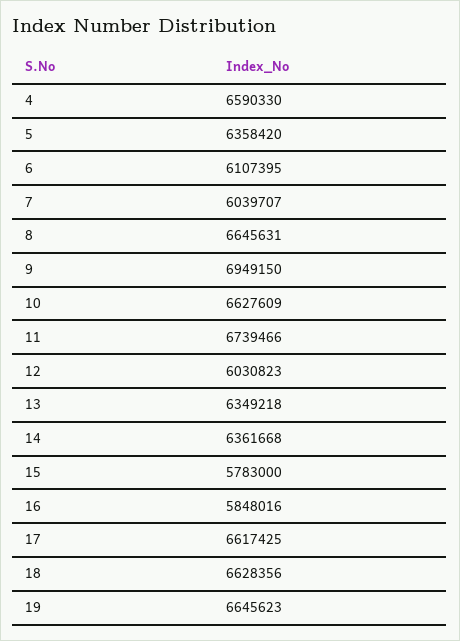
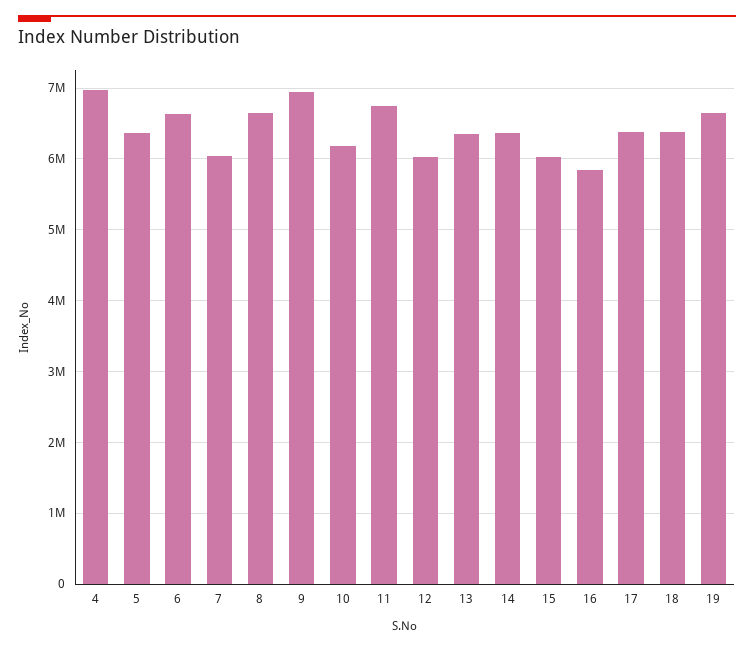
  {
-   "4": 6590330,
+   "4": 7000000,
    "5": 6358420,
-   "6": 6107395,
+   "6": 6600000,
    "7": 6039707,
    "8": 6645631,
    "9": 6949150,
-   "10": 6627609,
+   "10": 6200000,
    "11": 6739466,
    "12": 6030823,
    "13": 6349218,
    "14": 6361668,
-   "15": 5783000,
+   "15": 6000000,
    "16": 5848016,
-   "17": 6617425,
+   "17": 6400000,
-   "18": 6628356,
+   "18": 6400000,
    "19": 6645623
  }

